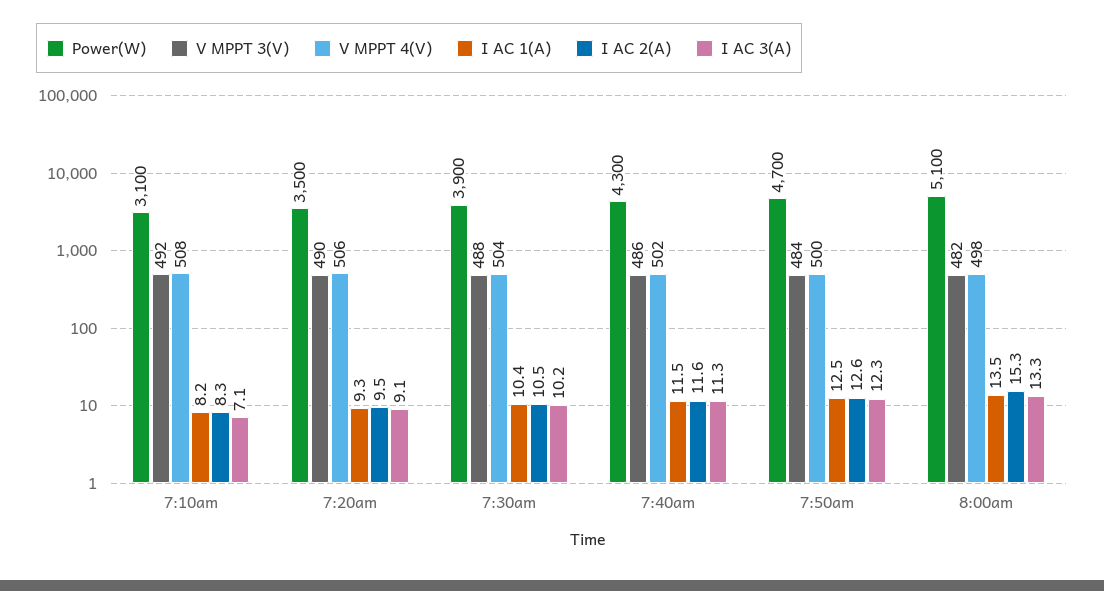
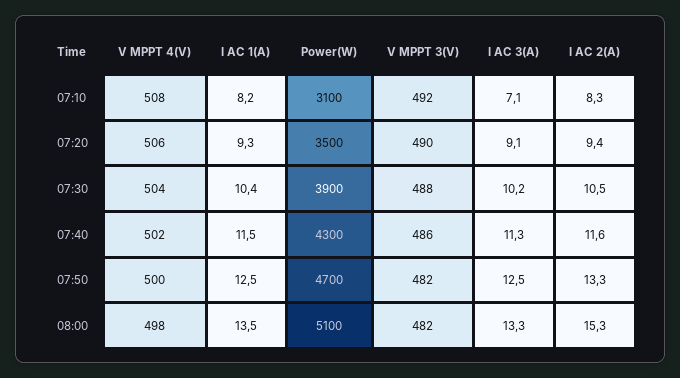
  {
    "Power(W)": {
      "7:10am": 3100,
      "7:20am": 3500,
      "7:30am": 3900,
      "7:40am": 4300,
      "7:50am": 4700,
      "8:00am": 5100
    },
    "V MPPT 3(V)": {
      "7:10am": 492,
      "7:20am": 490,
      "7:30am": 488,
      "7:40am": 486,
-     "7:50am": 484,
+     "7:50am": 482,
      "8:00am": 482
    },
    "V MPPT 4(V)": {
      "7:10am": 508,
      "7:20am": 506,
      "7:30am": 504,
      "7:40am": 502,
      "7:50am": 500,
      "8:00am": 498
    },
    "I AC 1(A)": {
      "7:10am": 8.2,
      "7:20am": 9.3,
      "7:30am": 10.4,
      "7:40am": 11.5,
      "7:50am": 12.5,
      "8:00am": 13.5
    },
    "I AC 2(A)": {
      "7:10am": 8.3,
-     "7:20am": 9.5,
+     "7:20am": 9.4,
      "7:30am": 10.5,
      "7:40am": 11.6,
-     "7:50am": 12.6,
+     "7:50am": 13.3,
      "8:00am": 15.3
    },
    "I AC 3(A)": {
      "7:10am": 7.1,
      "7:20am": 9.1,
      "7:30am": 10.2,
      "7:40am": 11.3,
-     "7:50am": 12.3,
+     "7:50am": 12.5,
      "8:00am": 13.3
    }
  }

